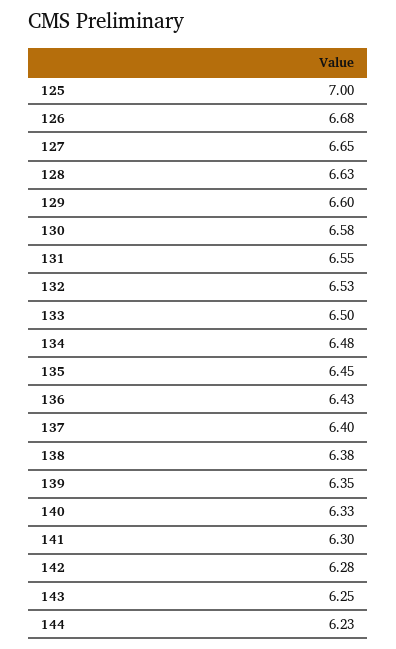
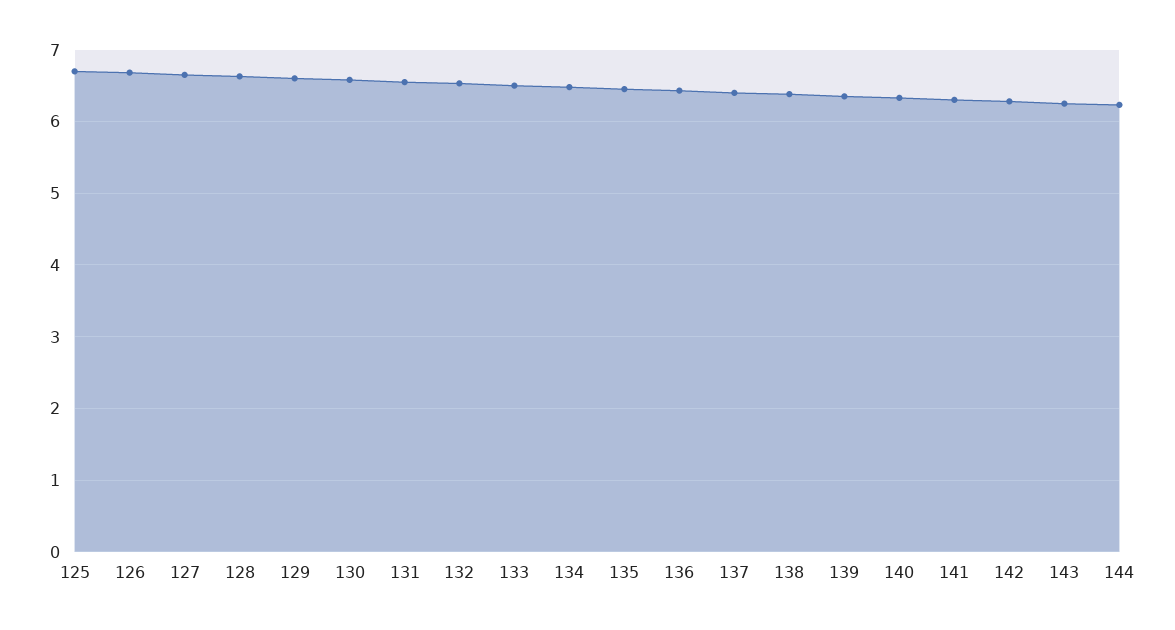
  {
-   "125": 7,
+   "125": 6.7,
    "126": 6.68,
    "127": 6.65,
    "128": 6.63,
    "129": 6.6,
    "130": 6.58,
    "131": 6.55,
    "132": 6.53,
    "133": 6.5,
    "134": 6.48,
    "135": 6.45,
    "136": 6.43,
    "137": 6.4,
    "138": 6.38,
    "139": 6.35,
    "140": 6.33,
    "141": 6.3,
    "142": 6.28,
    "143": 6.25,
    "144": 6.23
  }

